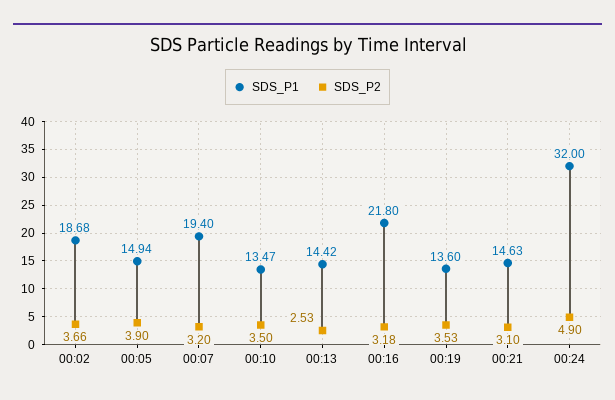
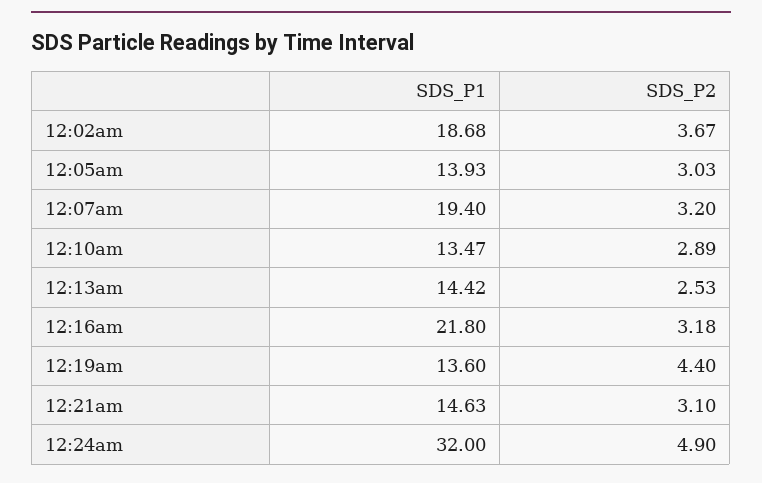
  {
    "SDS_P1": {
      "00:02": 18.68,
-     "00:05": 14.94,
+     "00:05": 13.93,
      "00:07": 19.4,
      "00:10": 13.47,
      "00:13": 14.42,
      "00:16": 21.8,
      "00:19": 13.6,
      "00:21": 14.63,
      "00:24": 32
    },
    "SDS_P2": {
-     "00:02": 3.66,
+     "00:02": 3.67,
-     "00:05": 3.9,
+     "00:05": 3.03,
      "00:07": 3.2,
-     "00:10": 3.5,
+     "00:10": 2.89,
      "00:13": 2.53,
      "00:16": 3.18,
-     "00:19": 3.53,
+     "00:19": 4.4,
      "00:21": 3.1,
      "00:24": 4.9
    }
  }

